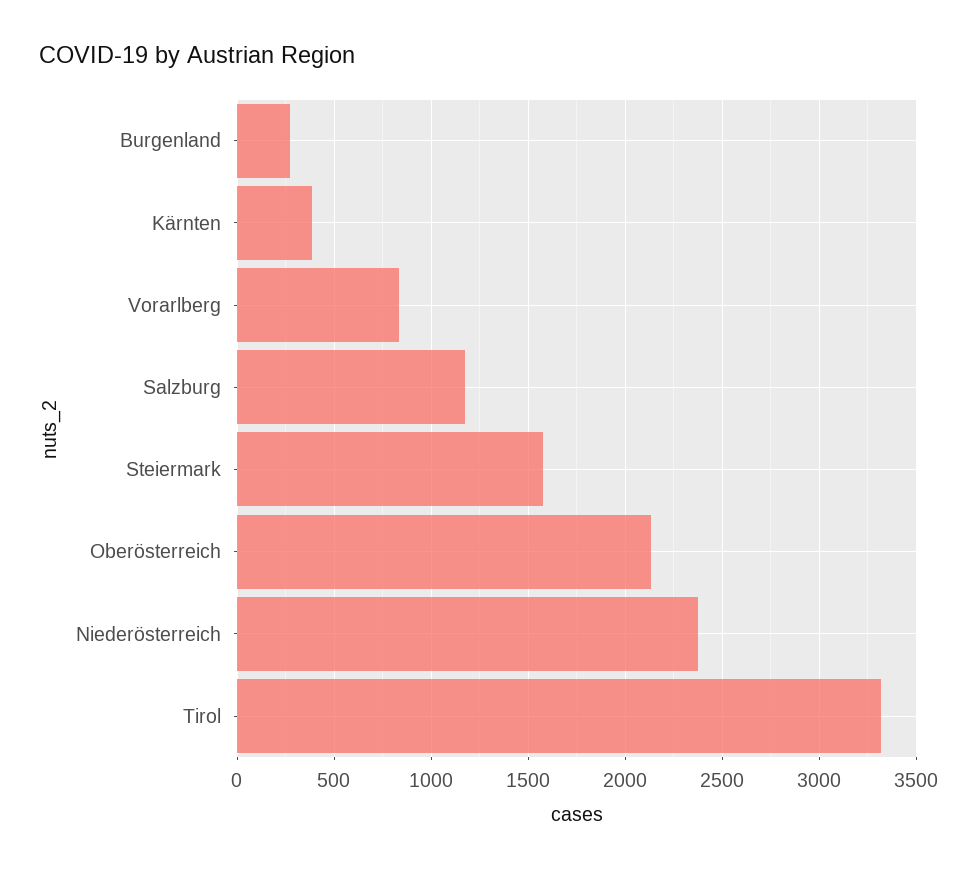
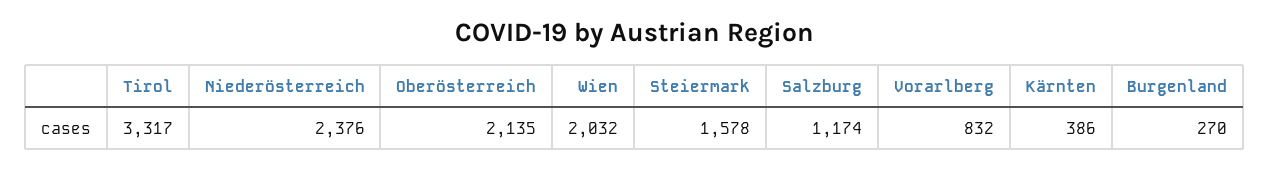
  {
    "Burgenland": 270,
    "Kärnten": 386,
    "Vorarlberg": 832,
    "Salzburg": 1174,
    "Steiermark": 1578,
    "Oberösterreich": 2135,
    "Niederösterreich": 2376,
-   "Tirol": 3317
+   "Tirol": 3317,
+   "Wien": 2032
  }

